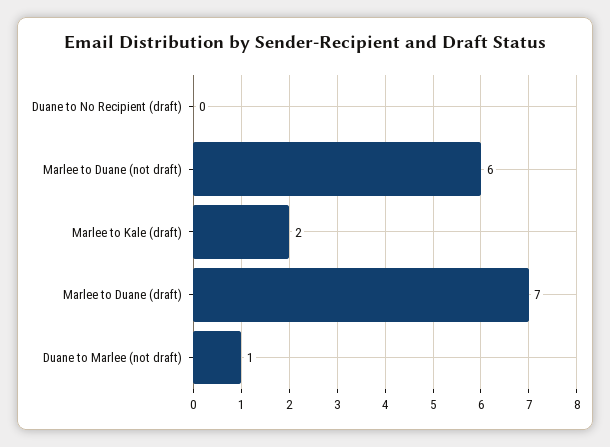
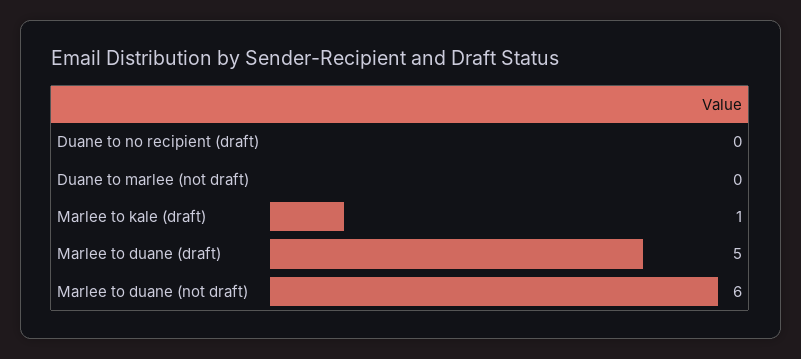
  {
    "Duane to No Recipient (draft)": 0,
    "Marlee to Duane (not draft)": 6,
-   "Marlee to Kale (draft)": 2,
+   "Marlee to Kale (draft)": 1,
-   "Marlee to Duane (draft)": 7,
+   "Marlee to Duane (draft)": 5,
-   "Duane to Marlee (not draft)": 1
+   "Duane to Marlee (not draft)": 0
  }

